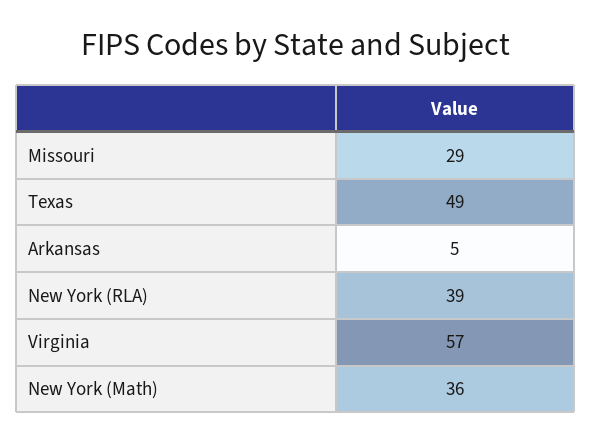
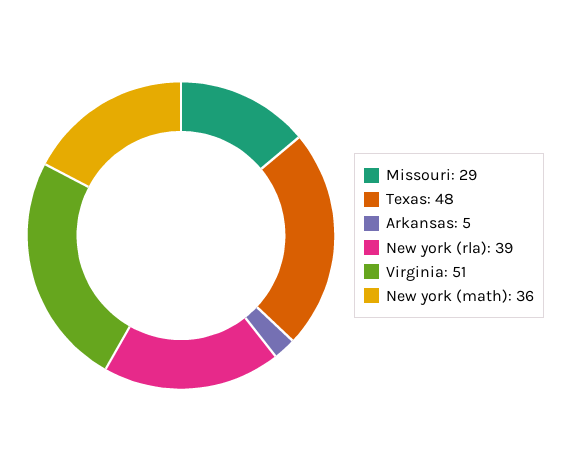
  {
    "Missouri": 29,
-   "Texas": 49,
+   "Texas": 48,
    "Arkansas": 5,
    "New York (RLA)": 39,
-   "Virginia": 57,
+   "Virginia": 51,
    "New York (Math)": 36
  }

